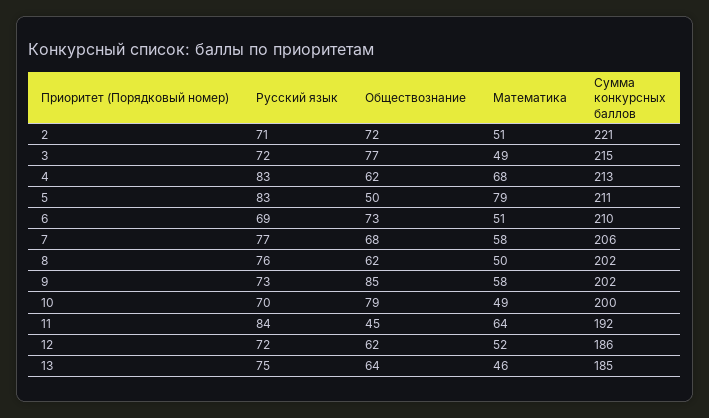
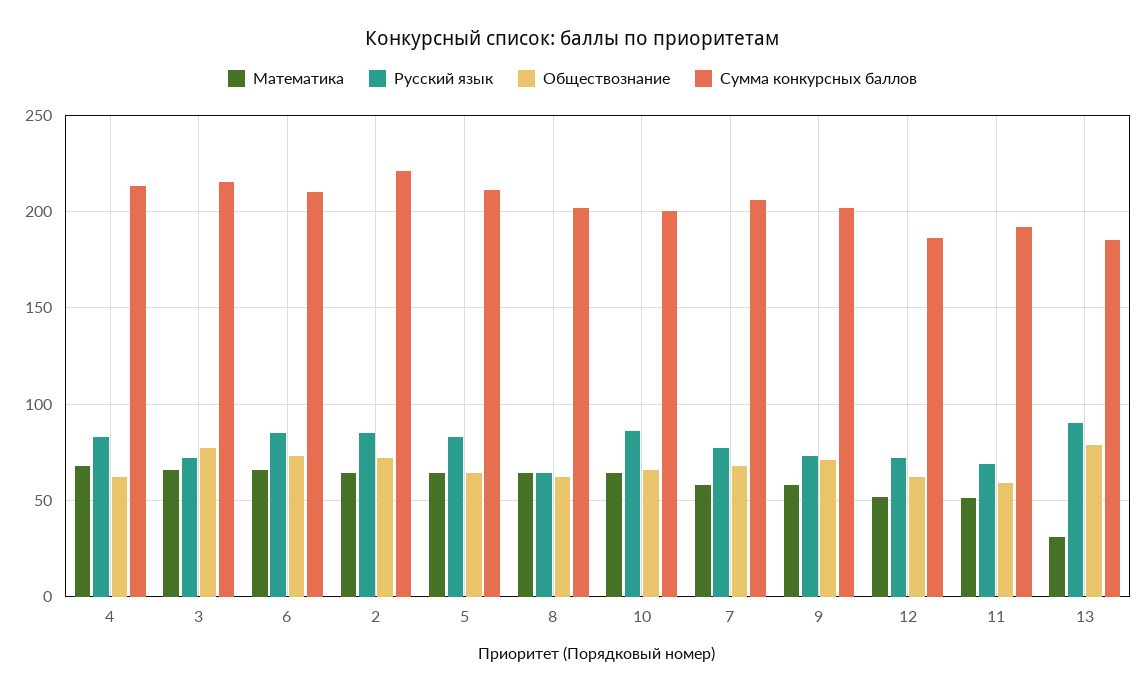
  {
    "Русский язык": {
-     "2": 71,
+     "2": 85,
      "3": 72,
      "4": 83,
      "5": 83,
-     "6": 69,
+     "6": 85,
      "7": 77,
-     "8": 76,
+     "8": 65,
      "9": 73,
-     "10": 70,
+     "10": 85,
-     "11": 84,
+     "11": 70,
      "12": 72,
-     "13": 75
+     "13": 90
    },
    "Обществознание": {
      "2": 72,
      "3": 77,
      "4": 62,
-     "5": 50,
+     "5": 65,
      "6": 73,
      "7": 68,
      "8": 62,
-     "9": 85,
+     "9": 70,
-     "10": 79,
+     "10": 65,
-     "11": 45,
+     "11": 60,
      "12": 62,
-     "13": 64
+     "13": 80
    },
    "Математика": {
-     "2": 51,
+     "2": 65,
-     "3": 49,
+     "3": 65,
      "4": 68,
-     "5": 79,
+     "5": 65,
-     "6": 51,
+     "6": 65,
      "7": 58,
-     "8": 50,
+     "8": 65,
      "9": 58,
-     "10": 49,
+     "10": 65,
-     "11": 64,
+     "11": 50,
      "12": 52,
-     "13": 46
+     "13": 30
    },
    "Сумма конкурсных баллов": {
      "2": 221,
      "3": 215,
      "4": 213,
      "5": 211,
      "6": 210,
      "7": 206,
      "8": 202,
      "9": 202,
      "10": 200,
      "11": 192,
      "12": 186,
      "13": 185
    }
  }

